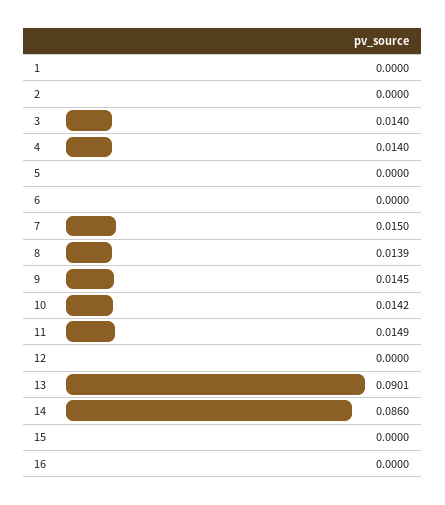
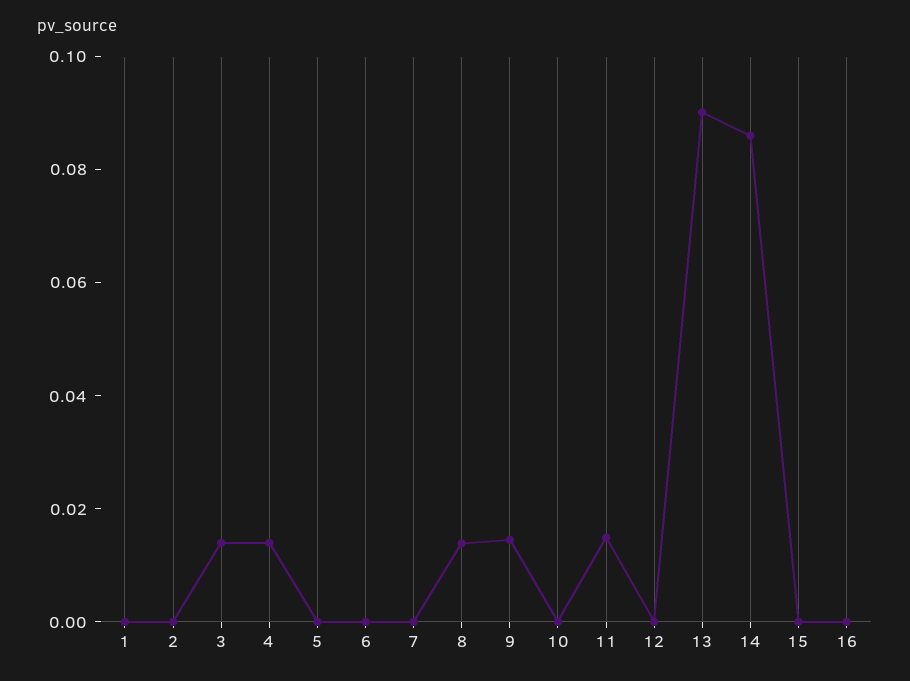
  {
    "1": 0,
    "2": 0,
    "3": 0.014,
    "4": 0.014,
    "5": 0,
    "6": 0,
-   "7": 0.015,
+   "7": 0,
    "8": 0.0139,
    "9": 0.0145,
-   "10": 0.0142,
+   "10": 0,
    "11": 0.0149,
    "12": 0,
    "13": 0.0901,
    "14": 0.086,
    "15": 0,
    "16": 0
  }

